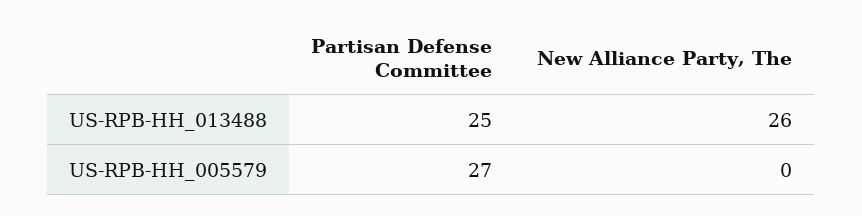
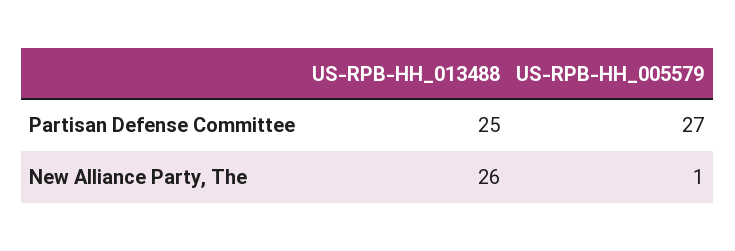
  {
    "Partisan Defense Committee": {
      "US-RPB-HH_013488": 25,
      "US-RPB-HH_005579": 27
    },
    "New Alliance Party, The": {
      "US-RPB-HH_013488": 26,
-     "US-RPB-HH_005579": 0
+     "US-RPB-HH_005579": 1
    }
  }

